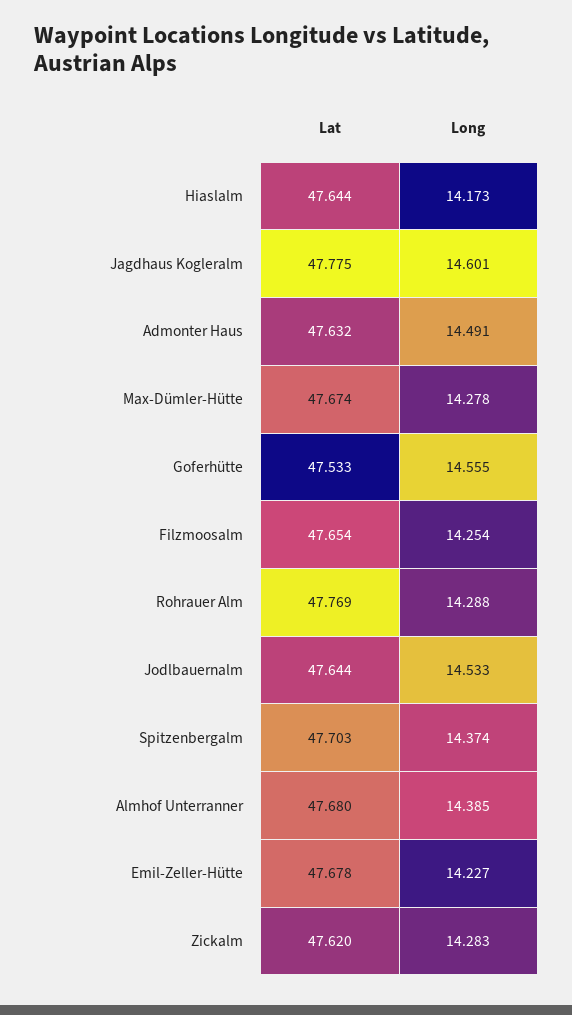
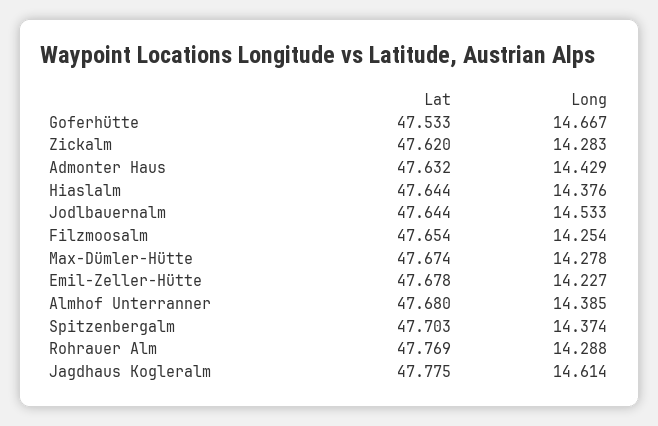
  {
    "Lat": {
      "Hiaslalm": 47.644,
      "Jagdhaus Kogleralm": 47.775,
      "Admonter Haus": 47.632,
      "Max-Dümler-Hütte": 47.674,
      "Goferhütte": 47.533,
      "Filzmoosalm": 47.654,
      "Rohrauer Alm": 47.769,
      "Jodlbauernalm": 47.644,
      "Spitzenbergalm": 47.703,
      "Almhof Unterranner": 47.68,
      "Emil-Zeller-Hütte": 47.678,
      "Zickalm": 47.62
    },
    "Long": {
-     "Hiaslalm": 14.173,
+     "Hiaslalm": 14.376,
-     "Jagdhaus Kogleralm": 14.601,
+     "Jagdhaus Kogleralm": 14.614,
-     "Admonter Haus": 14.491,
+     "Admonter Haus": 14.429,
      "Max-Dümler-Hütte": 14.278,
-     "Goferhütte": 14.555,
+     "Goferhütte": 14.667,
      "Filzmoosalm": 14.254,
      "Rohrauer Alm": 14.288,
      "Jodlbauernalm": 14.533,
      "Spitzenbergalm": 14.374,
      "Almhof Unterranner": 14.385,
      "Emil-Zeller-Hütte": 14.227,
      "Zickalm": 14.283
    }
  }

